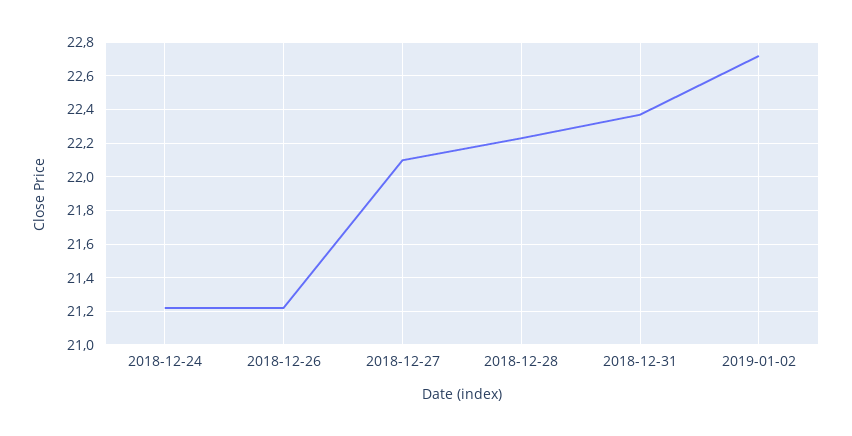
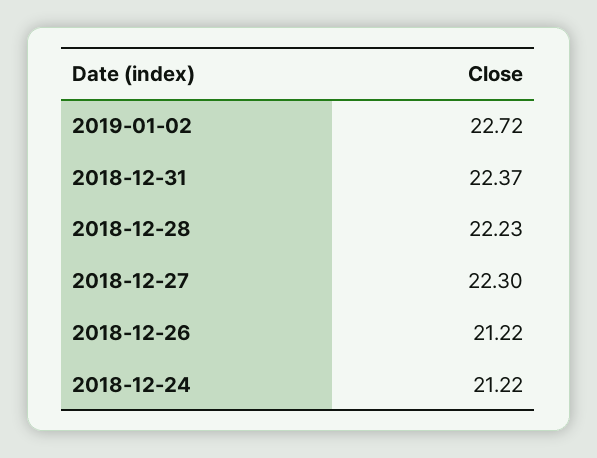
  {
    "2018-12-24": 21.22,
    "2018-12-26": 21.22,
-   "2018-12-27": 22.1,
+   "2018-12-27": 22.3,
    "2018-12-28": 22.23,
    "2018-12-31": 22.37,
    "2019-01-02": 22.72
  }

